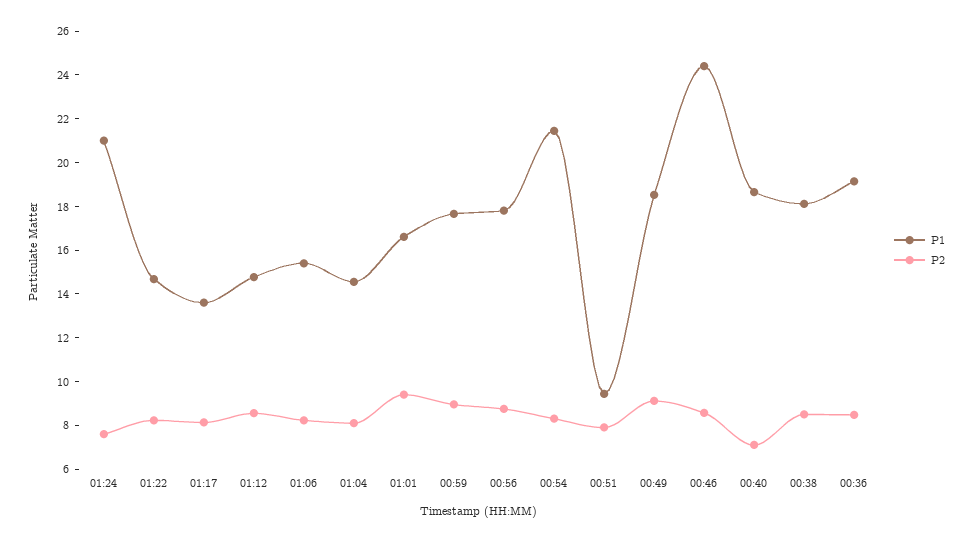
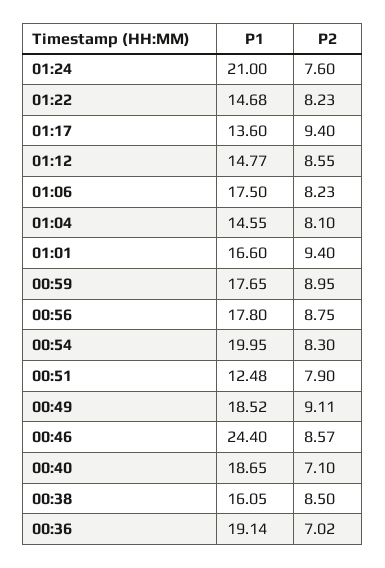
  {
    "P1": {
      "01:24": 21,
      "01:22": 14.68,
      "01:17": 13.6,
      "01:12": 14.77,
-     "01:06": 15.5,
+     "01:06": 17.5,
      "01:04": 14.55,
      "01:01": 16.6,
      "00:59": 17.65,
      "00:56": 17.8,
-     "00:54": 21.5,
+     "00:54": 19.95,
-     "00:51": 9.5,
+     "00:51": 12.48,
      "00:49": 18.52,
      "00:46": 24.4,
      "00:40": 18.65,
-     "00:38": 18,
+     "00:38": 16.05,
      "00:36": 19.14
    },
    "P2": {
      "01:24": 7.6,
      "01:22": 8.23,
-     "01:17": 8,
+     "01:17": 9.4,
      "01:12": 8.55,
      "01:06": 8.23,
      "01:04": 8.1,
      "01:01": 9.4,
      "00:59": 8.95,
      "00:56": 8.75,
      "00:54": 8.3,
      "00:51": 7.9,
      "00:49": 9.11,
      "00:46": 8.57,
      "00:40": 7.1,
      "00:38": 8.5,
-     "00:36": 8.5
+     "00:36": 7.02
    }
  }

